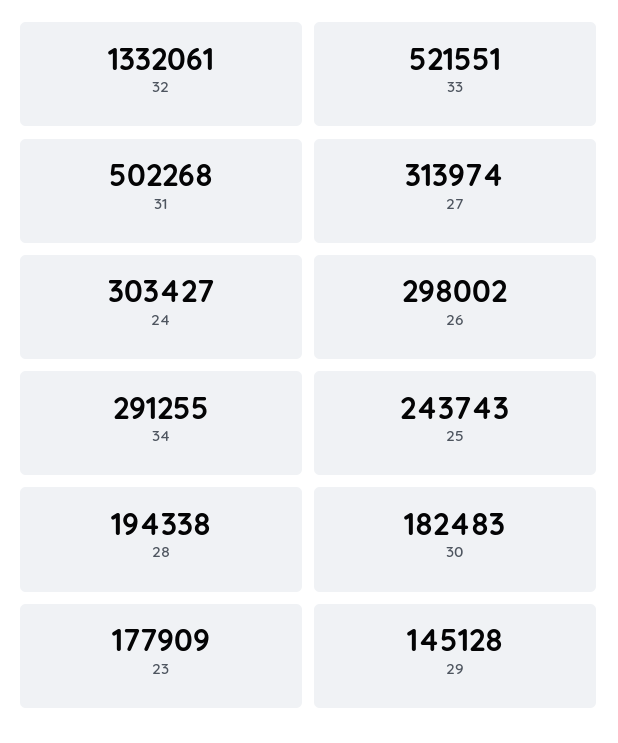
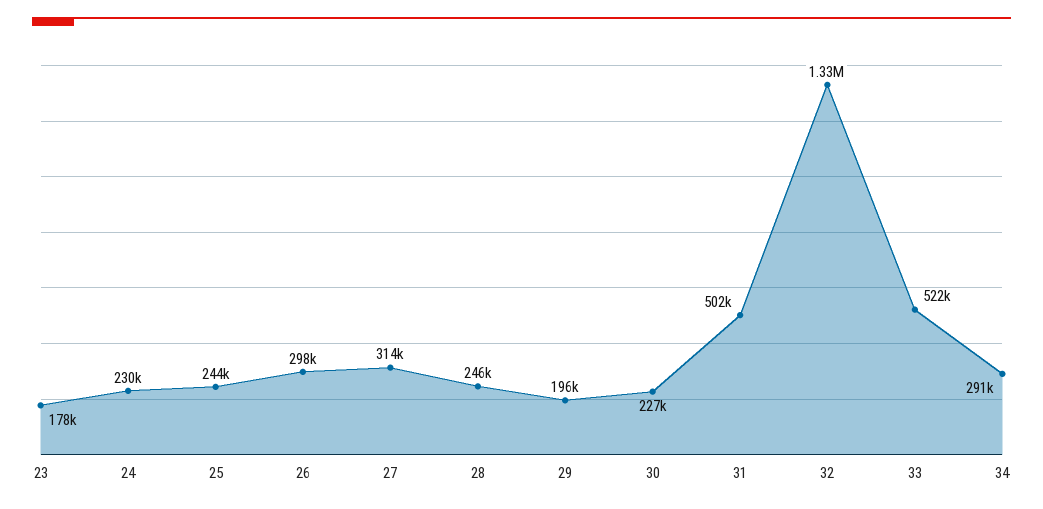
  {
    "32": 1332061,
    "33": 521551,
    "31": 502268,
    "27": 313974,
-   "24": 303427,
+   "24": 230000,
    "26": 298002,
    "34": 291255,
    "25": 243743,
-   "28": 194338,
+   "28": 246000,
-   "30": 182483,
+   "30": 227000,
    "23": 177909,
-   "29": 145128
+   "29": 196000
  }

